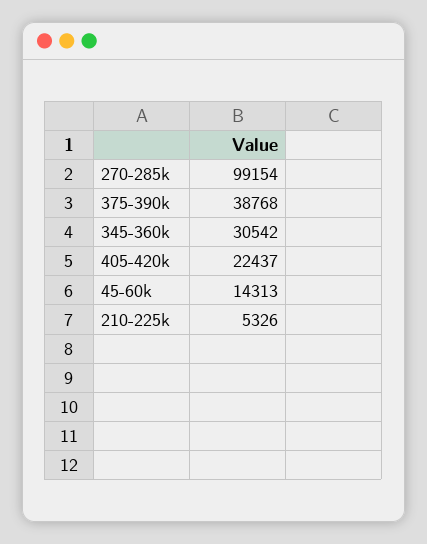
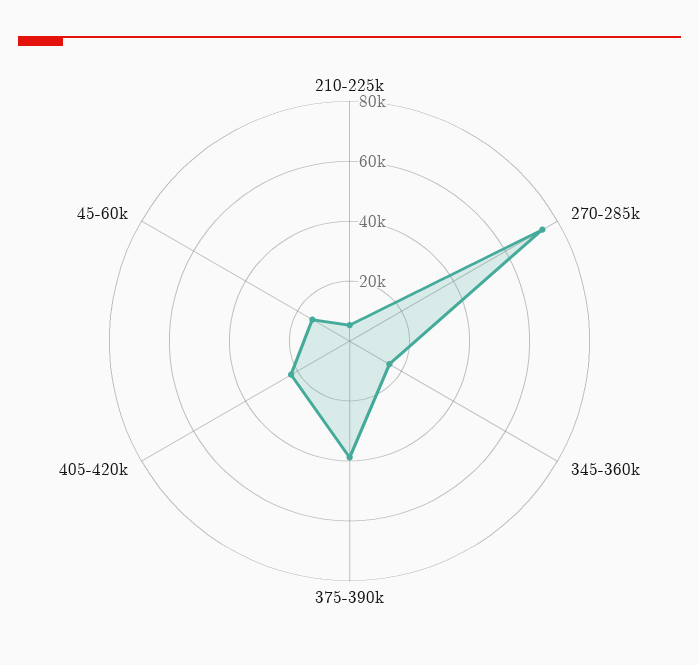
  {
-   "270-285k": 99154,
+   "270-285k": 75000,
    "375-390k": 38768,
-   "345-360k": 30542,
+   "345-360k": 15000,
    "405-420k": 22437,
    "45-60k": 14313,
    "210-225k": 5326
  }

